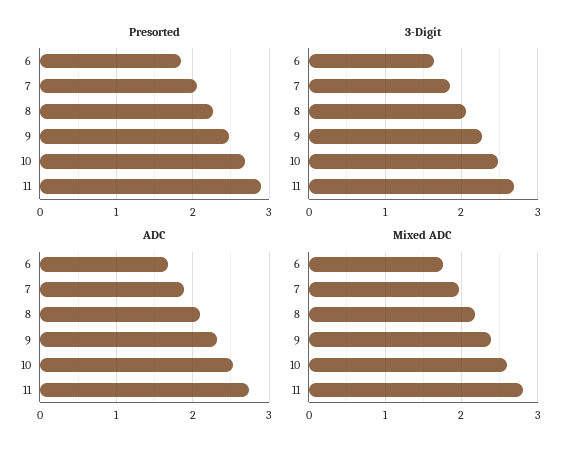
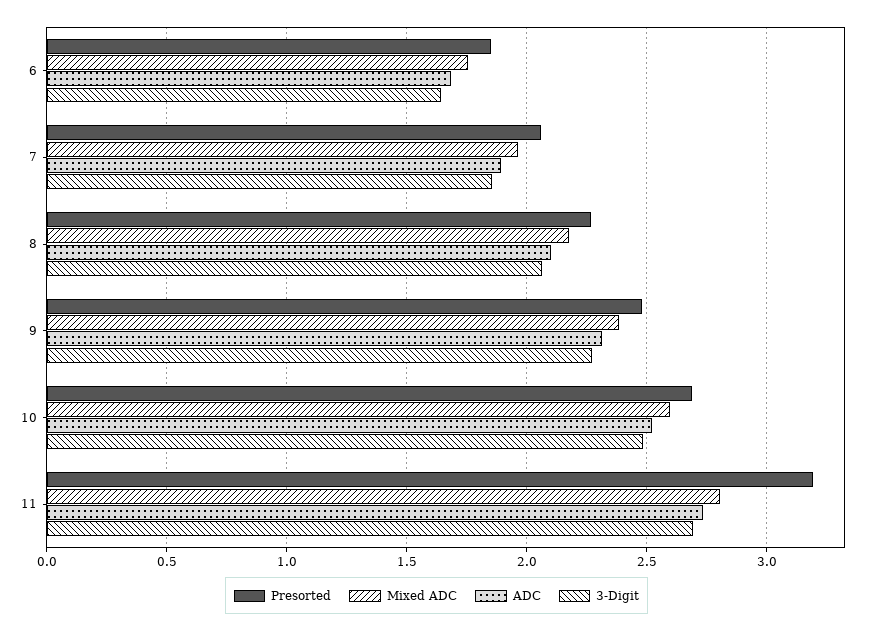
  {
    "Presorted": {
      "6": 1.85,
      "7": 2.05,
      "8": 2.25,
      "9": 2.5,
      "10": 2.7,
-     "11": 2.9
+     "11": 3.2
    },
    "3-Digit": {
      "6": 1.65,
      "7": 1.85,
      "8": 2.05,
      "9": 2.25,
      "10": 2.5,
      "11": 2.7
    },
    "ADC": {
      "6": 1.7,
      "7": 1.9,
      "8": 2.1,
      "9": 2.3,
      "10": 2.5,
      "11": 2.75
    },
    "Mixed ADC": {
      "6": 1.75,
      "7": 1.95,
      "8": 2.2,
      "9": 2.4,
      "10": 2.6,
      "11": 2.8
    }
  }

